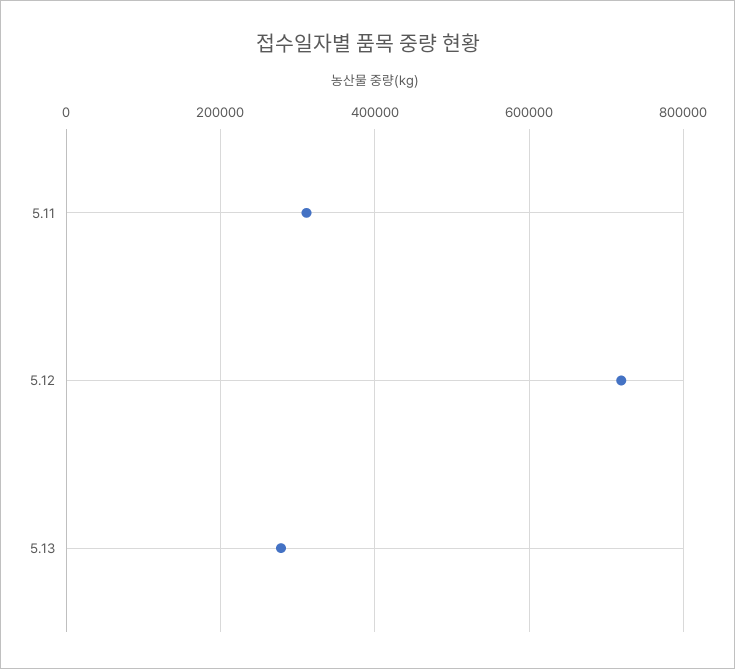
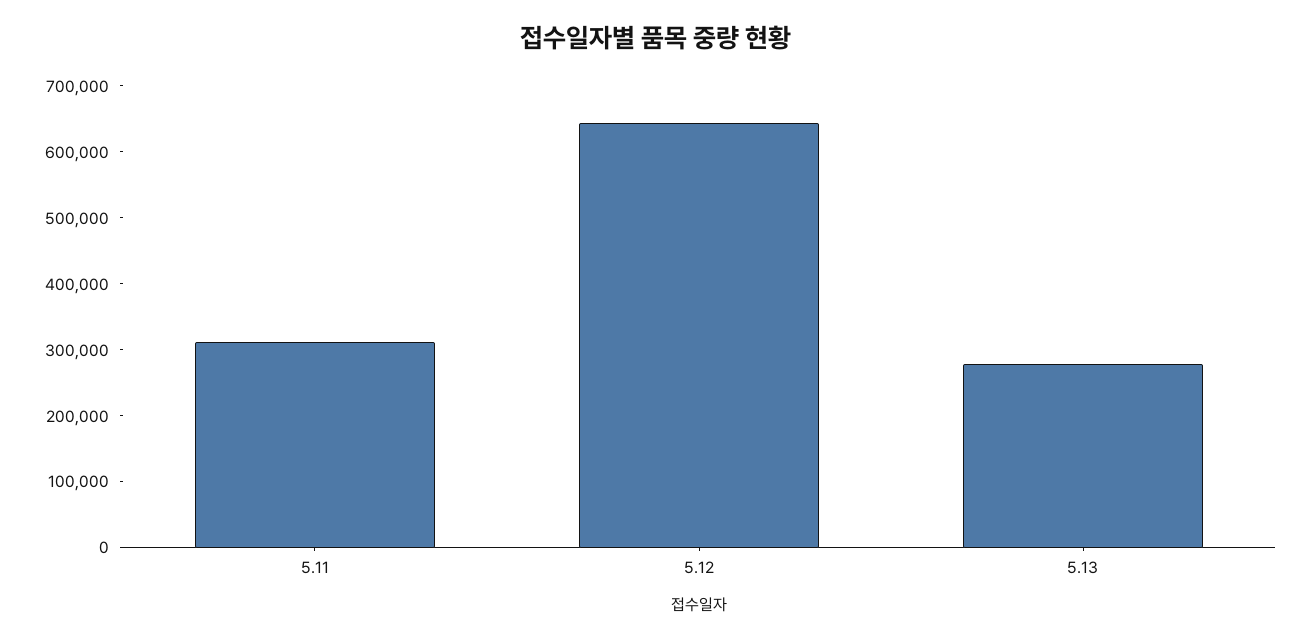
  {
    "5.11": 320000,
-   "5.12": 720000,
+   "5.12": 640000,
    "5.13": 280000
  }

